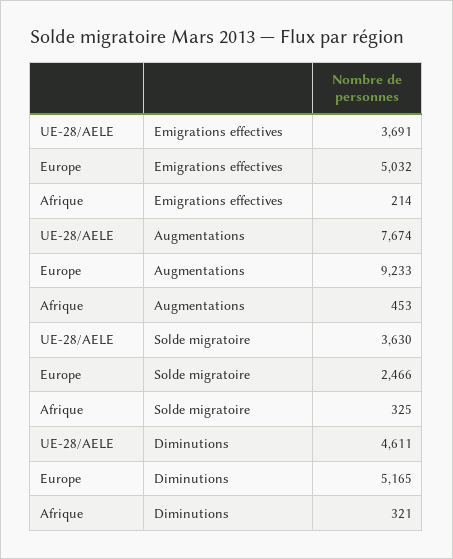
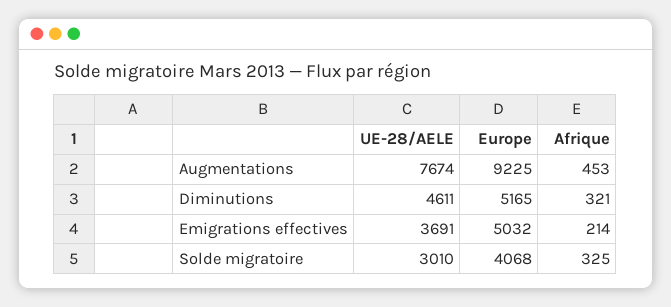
  {
    "UE-28/AELE": {
      "Emigrations effectives": 3691,
      "Augmentations": 7674,
-     "Solde migratoire": 3630,
+     "Solde migratoire": 3010,
      "Diminutions": 4611
    },
    "Europe": {
      "Emigrations effectives": 5032,
-     "Augmentations": 9233,
+     "Augmentations": 9225,
-     "Solde migratoire": 2466,
+     "Solde migratoire": 4068,
      "Diminutions": 5165
    },
    "Afrique": {
      "Emigrations effectives": 214,
      "Augmentations": 453,
      "Solde migratoire": 325,
      "Diminutions": 321
    }
  }

